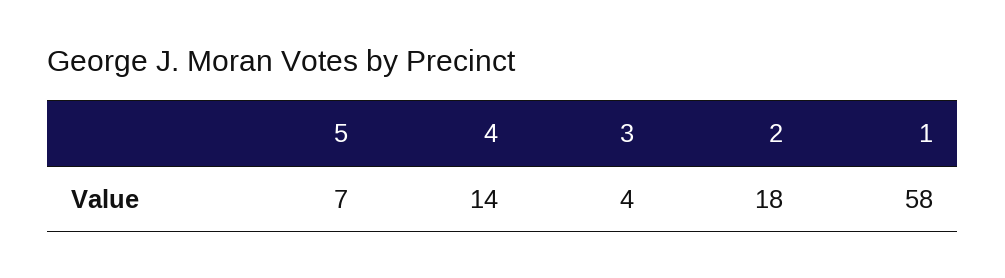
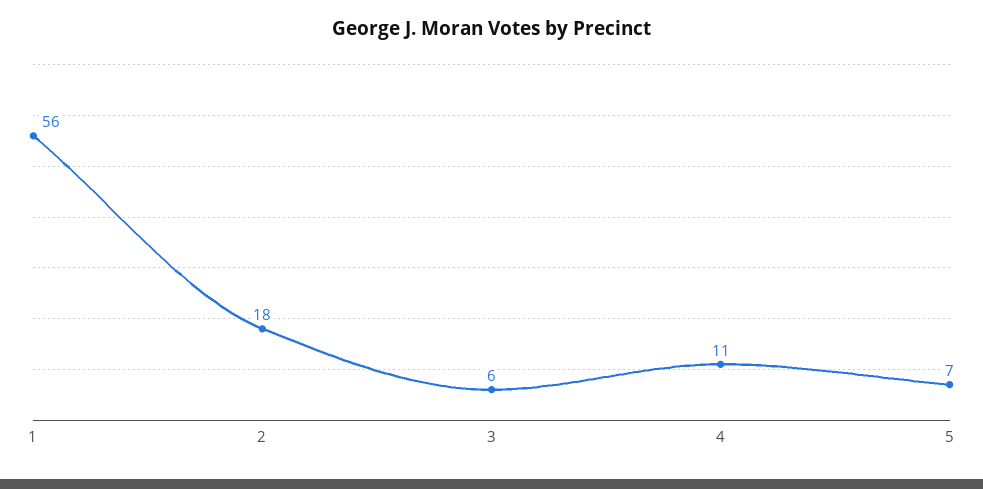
  {
    "5": 7,
-   "4": 14,
+   "4": 11,
-   "3": 4,
+   "3": 6,
    "2": 18,
-   "1": 58
+   "1": 56
  }

